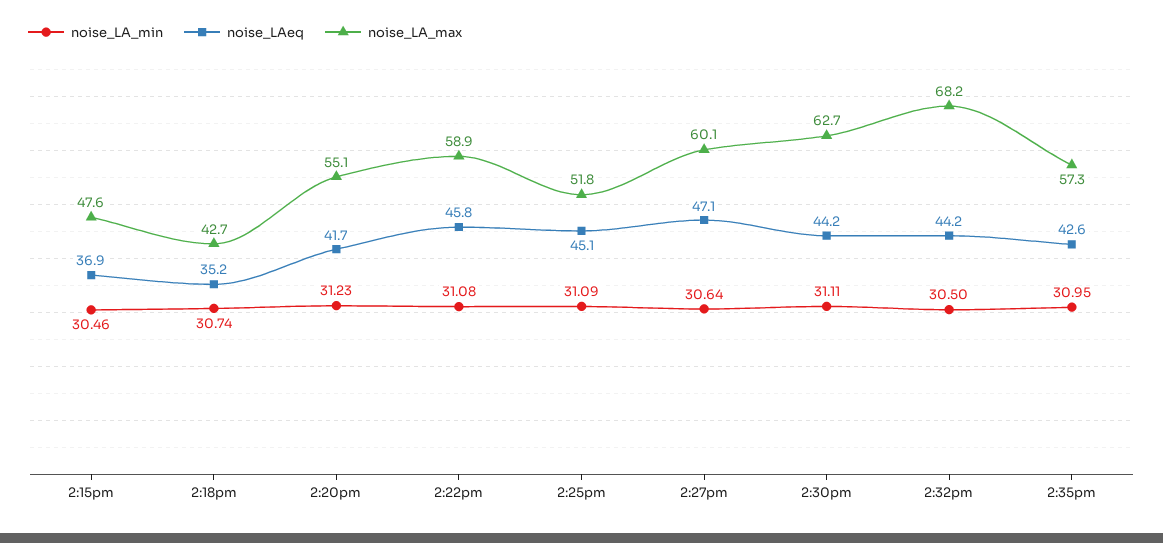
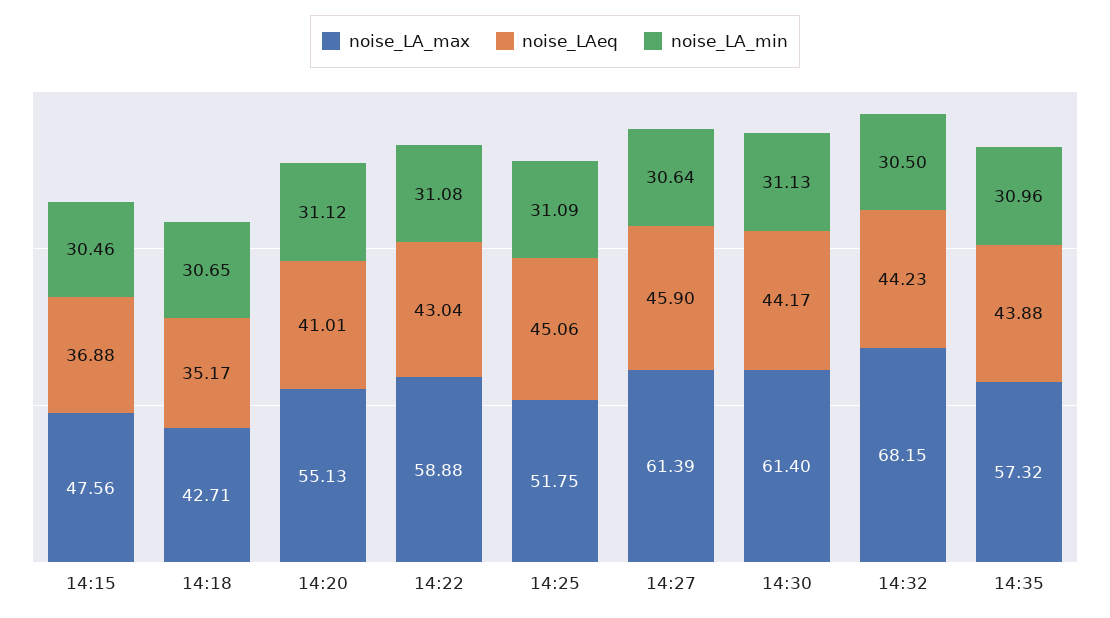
  {
    "noise_LA_min": {
      "2:15pm": 30.46,
-     "2:18pm": 30.74,
+     "2:18pm": 30.65,
-     "2:20pm": 31.23,
+     "2:20pm": 31.12,
      "2:22pm": 31.08,
      "2:25pm": 31.09,
      "2:27pm": 30.64,
-     "2:30pm": 31.11,
+     "2:30pm": 31.13,
      "2:32pm": 30.5,
-     "2:35pm": 30.95
+     "2:35pm": 30.96
    },
    "noise_LAeq": {
      "2:15pm": 36.88,
      "2:18pm": 35.17,
-     "2:20pm": 41.7,
+     "2:20pm": 41.01,
-     "2:22pm": 45.8,
+     "2:22pm": 43.04,
      "2:25pm": 45.06,
-     "2:27pm": 47.1,
+     "2:27pm": 45.9,
      "2:30pm": 44.17,
      "2:32pm": 44.23,
-     "2:35pm": 42.6
+     "2:35pm": 43.88
    },
    "noise_LA_max": {
      "2:15pm": 47.56,
      "2:18pm": 42.71,
      "2:20pm": 55.13,
      "2:22pm": 58.88,
      "2:25pm": 51.75,
-     "2:27pm": 60.1,
+     "2:27pm": 61.39,
-     "2:30pm": 62.7,
+     "2:30pm": 61.4,
      "2:32pm": 68.15,
      "2:35pm": 57.32
    }
  }

